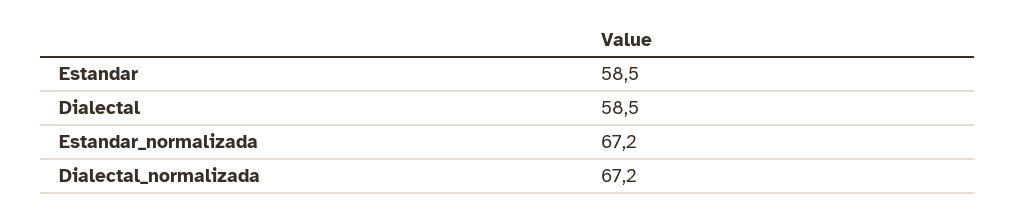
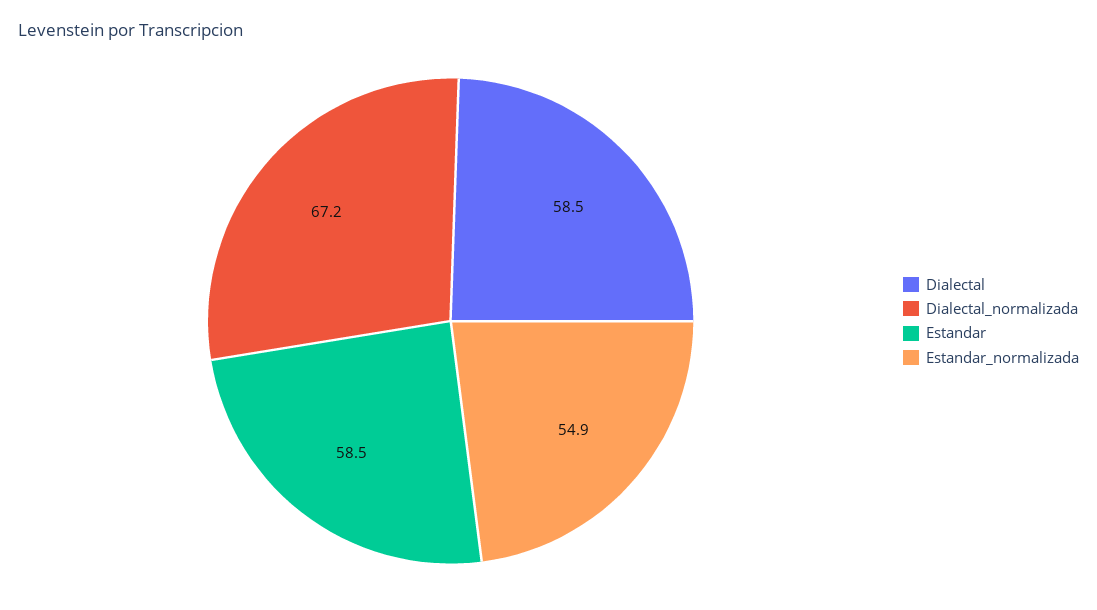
  {
    "Estandar": 58.5,
    "Dialectal": 58.5,
-   "Estandar_normalizada": 67.2,
+   "Estandar_normalizada": 54.9,
    "Dialectal_normalizada": 67.2
  }

